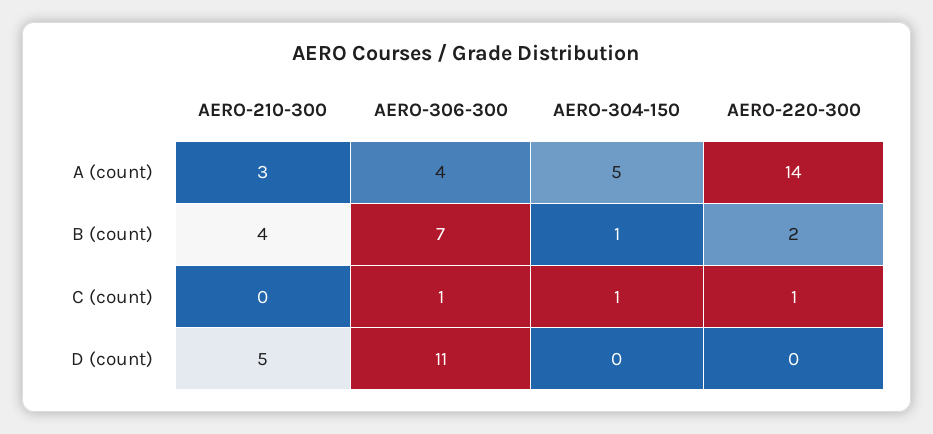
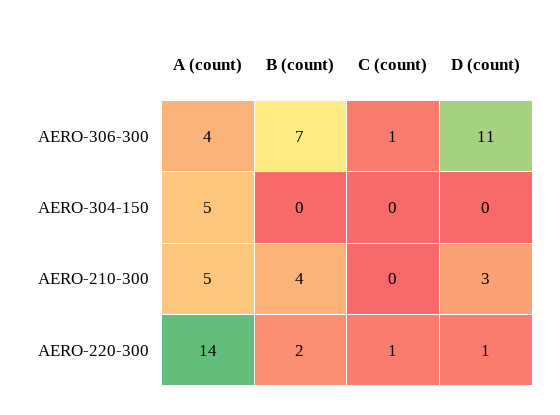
  {
    "AERO-210-300": {
-     "A (count)": 3,
+     "A (count)": 5,
      "B (count)": 4,
      "C (count)": 0,
-     "D (count)": 5
+     "D (count)": 3
    },
    "AERO-306-300": {
      "A (count)": 4,
      "B (count)": 7,
      "C (count)": 1,
      "D (count)": 11
    },
    "AERO-304-150": {
      "A (count)": 5,
-     "B (count)": 1,
+     "B (count)": 0,
-     "C (count)": 1,
+     "C (count)": 0,
      "D (count)": 0
    },
    "AERO-220-300": {
      "A (count)": 14,
      "B (count)": 2,
      "C (count)": 1,
-     "D (count)": 0
+     "D (count)": 1
    }
  }

